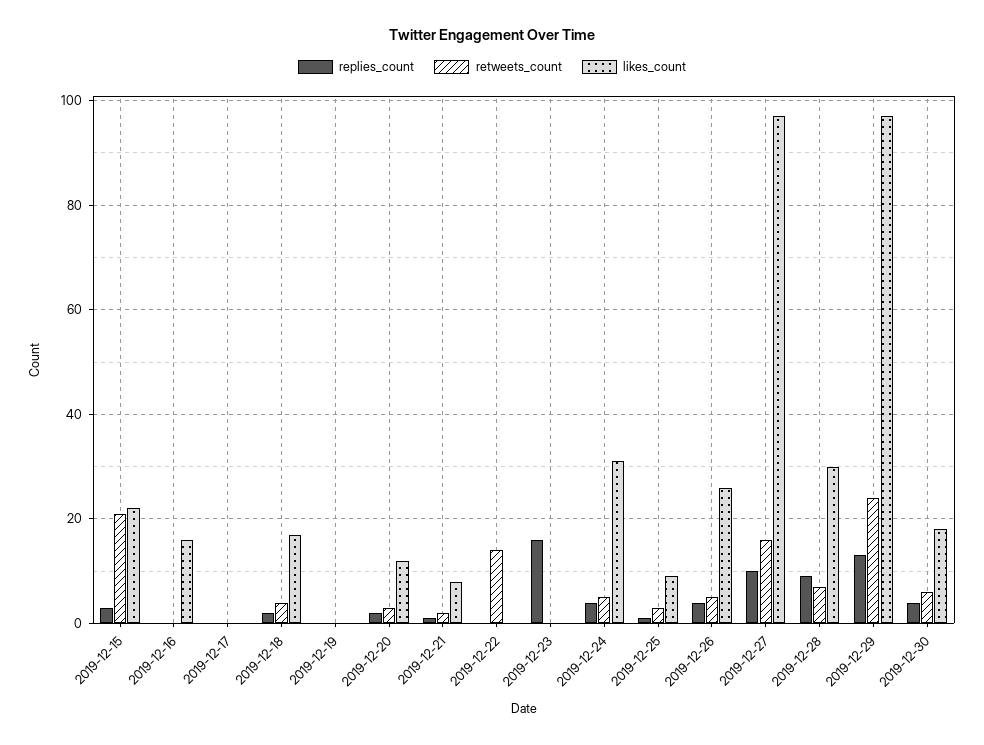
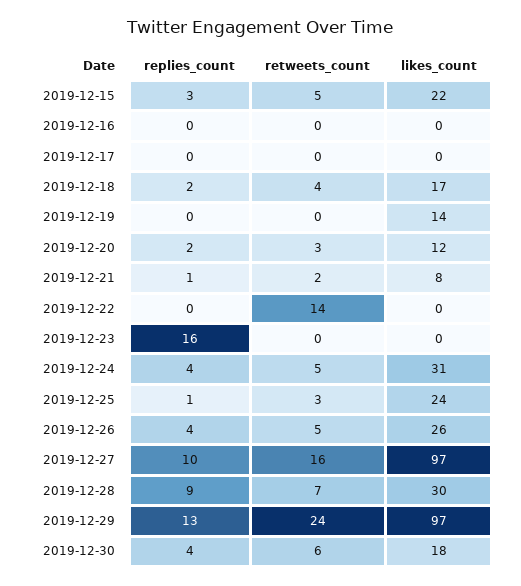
  {
    "replies_count": {
      "2019-12-15": 3,
      "2019-12-16": 0,
      "2019-12-17": 0,
      "2019-12-18": 2,
      "2019-12-19": 0,
      "2019-12-20": 2,
      "2019-12-21": 1,
      "2019-12-22": 0,
      "2019-12-23": 16,
      "2019-12-24": 4,
      "2019-12-25": 1,
      "2019-12-26": 4,
      "2019-12-27": 10,
      "2019-12-28": 9,
      "2019-12-29": 13,
      "2019-12-30": 4
    },
    "retweets_count": {
-     "2019-12-15": 20,
+     "2019-12-15": 5,
      "2019-12-16": 0,
      "2019-12-17": 0,
      "2019-12-18": 4,
      "2019-12-19": 0,
      "2019-12-20": 3,
      "2019-12-21": 2,
      "2019-12-22": 14,
      "2019-12-23": 0,
      "2019-12-24": 5,
      "2019-12-25": 3,
      "2019-12-26": 5,
      "2019-12-27": 16,
      "2019-12-28": 7,
      "2019-12-29": 24,
      "2019-12-30": 6
    },
    "likes_count": {
      "2019-12-15": 22,
-     "2019-12-16": 15,
+     "2019-12-16": 0,
      "2019-12-17": 0,
      "2019-12-18": 17,
-     "2019-12-19": 0,
+     "2019-12-19": 14,
      "2019-12-20": 12,
      "2019-12-21": 8,
      "2019-12-22": 0,
      "2019-12-23": 0,
      "2019-12-24": 31,
-     "2019-12-25": 10,
+     "2019-12-25": 24,
      "2019-12-26": 26,
      "2019-12-27": 97,
      "2019-12-28": 30,
      "2019-12-29": 97,
      "2019-12-30": 18
    }
  }

